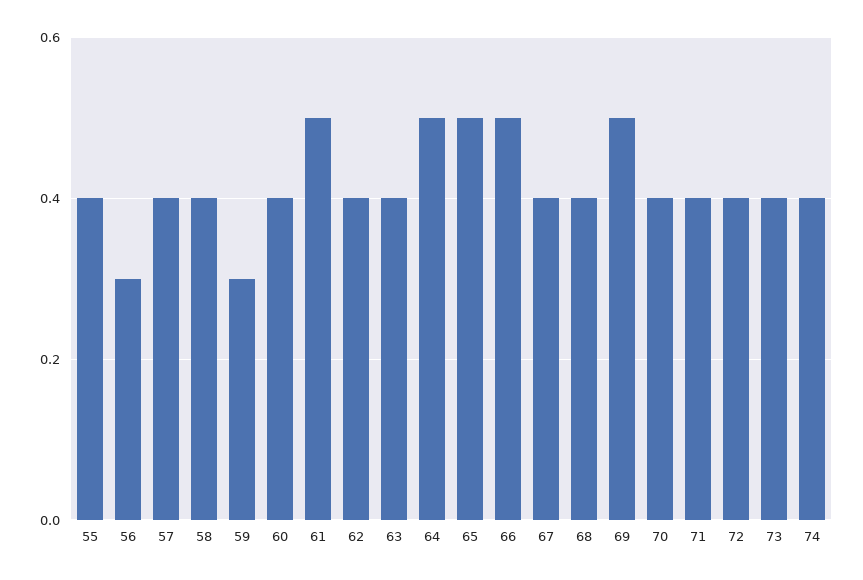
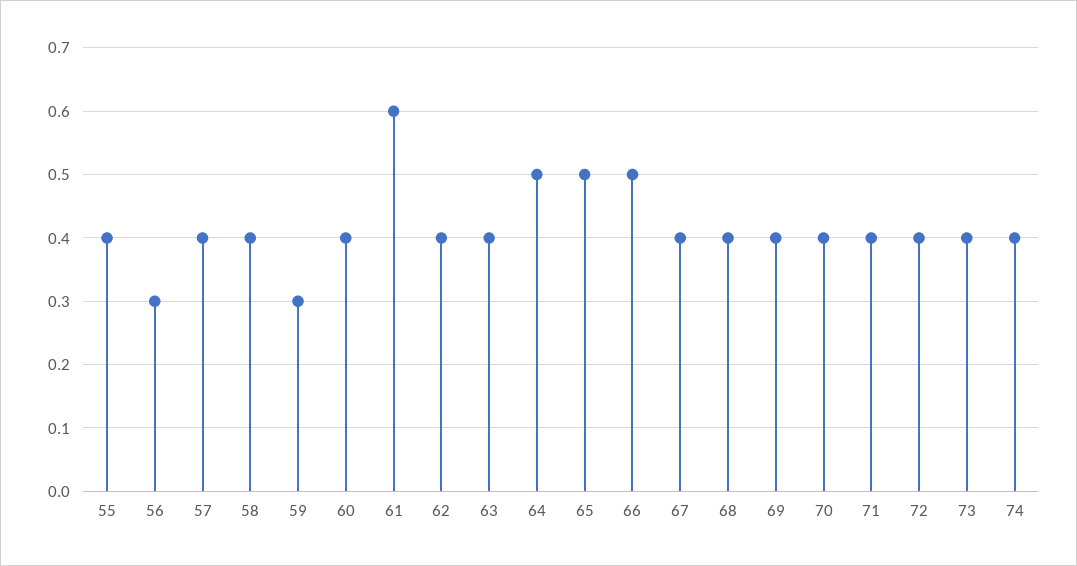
  {
    "55": 0.4,
    "56": 0.3,
    "57": 0.4,
    "58": 0.4,
    "59": 0.3,
    "60": 0.4,
-   "61": 0.5,
+   "61": 0.6,
    "62": 0.4,
    "63": 0.4,
    "64": 0.5,
    "65": 0.5,
    "66": 0.5,
    "67": 0.4,
    "68": 0.4,
-   "69": 0.5,
+   "69": 0.4,
    "70": 0.4,
    "71": 0.4,
    "72": 0.4,
    "73": 0.4,
    "74": 0.4
  }

